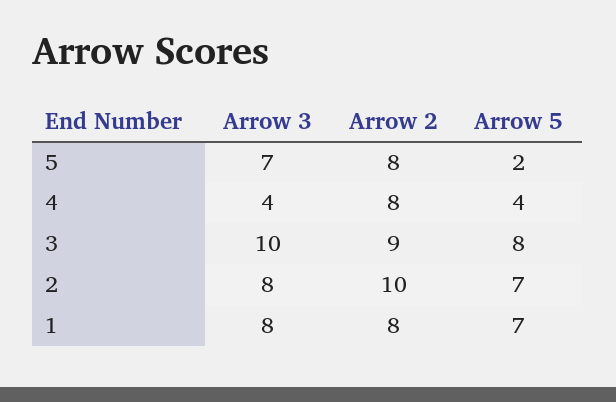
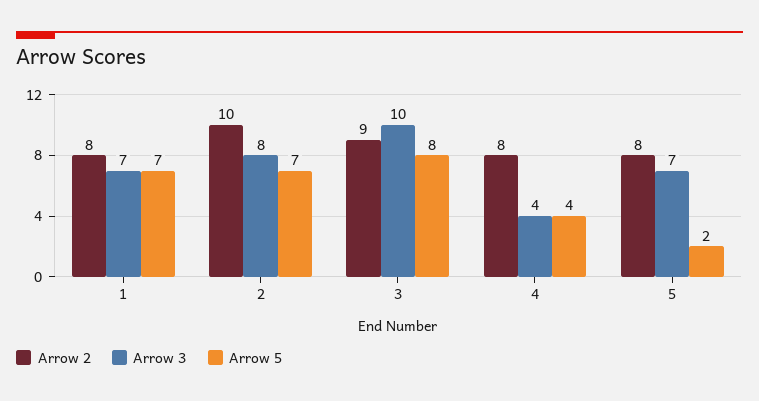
  {
    "Arrow 3": {
      "5": 7,
      "4": 4,
      "3": 10,
      "2": 8,
-     "1": 8
+     "1": 7
    },
    "Arrow 2": {
      "5": 8,
      "4": 8,
      "3": 9,
      "2": 10,
      "1": 8
    },
    "Arrow 5": {
      "5": 2,
      "4": 4,
      "3": 8,
      "2": 7,
      "1": 7
    }
  }

